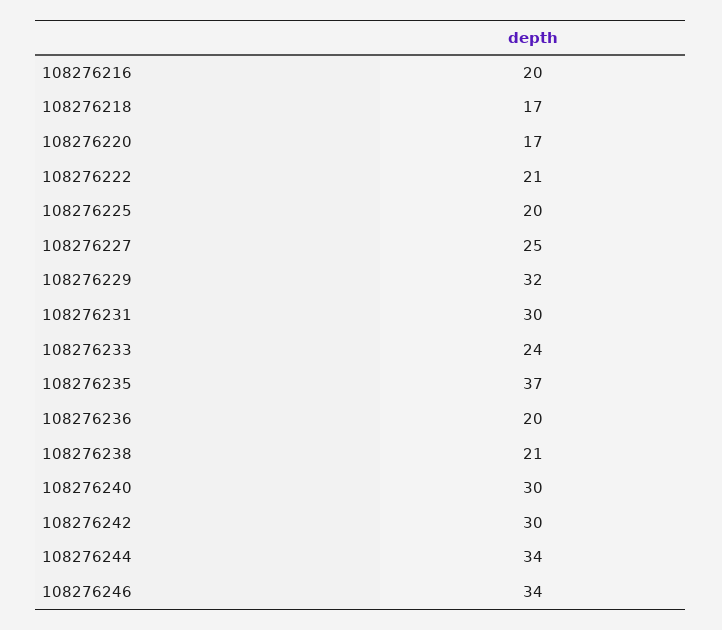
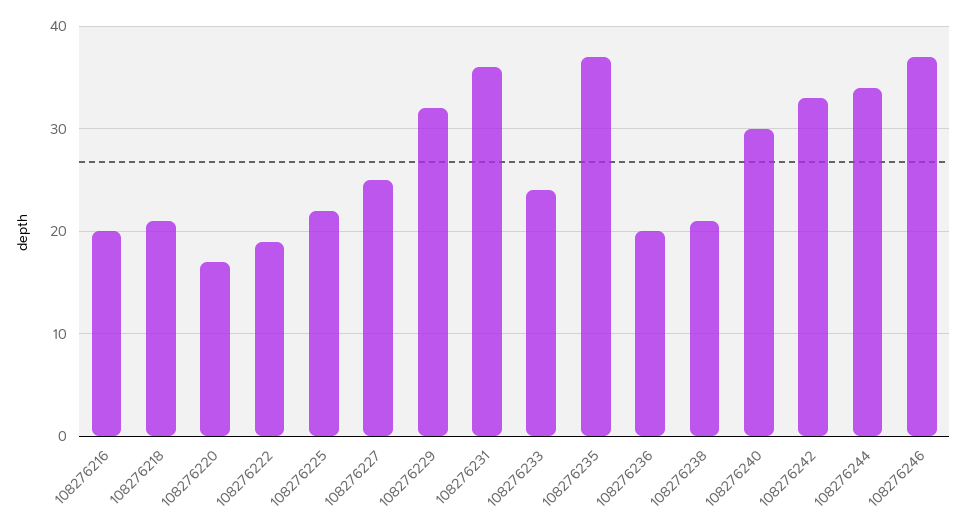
  {
    "108276216": 20,
-   "108276218": 17,
+   "108276218": 21,
    "108276220": 17,
-   "108276222": 21,
+   "108276222": 19,
-   "108276225": 20,
+   "108276225": 22,
    "108276227": 25,
    "108276229": 32,
-   "108276231": 30,
+   "108276231": 36,
    "108276233": 24,
    "108276235": 37,
    "108276236": 20,
    "108276238": 21,
    "108276240": 30,
-   "108276242": 30,
+   "108276242": 33,
    "108276244": 34,
-   "108276246": 34
+   "108276246": 37
  }

